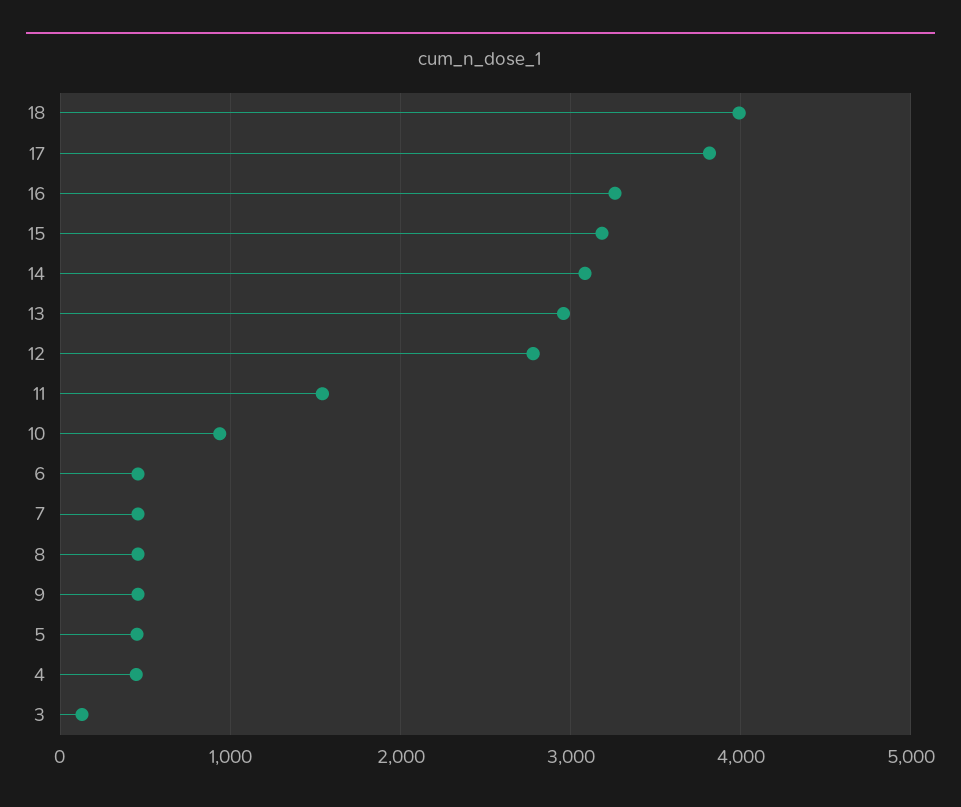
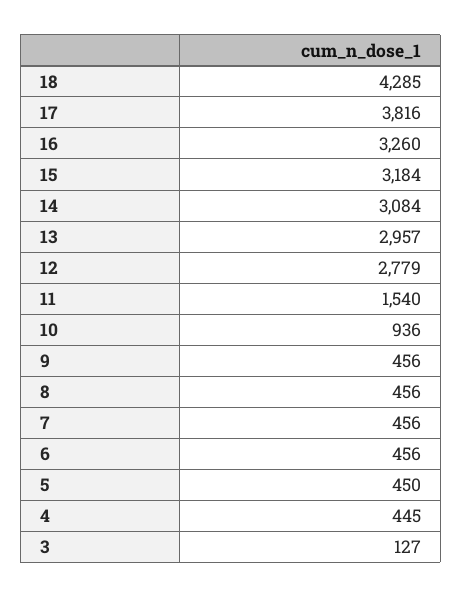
  {
-   "18": 4000,
+   "18": 4285,
    "17": 3816,
    "16": 3260,
    "15": 3184,
    "14": 3084,
    "13": 2957,
    "12": 2779,
    "11": 1540,
    "10": 936,
    "6": 456,
    "7": 456,
    "8": 456,
    "9": 456,
    "5": 450,
    "4": 445,
    "3": 127
  }

